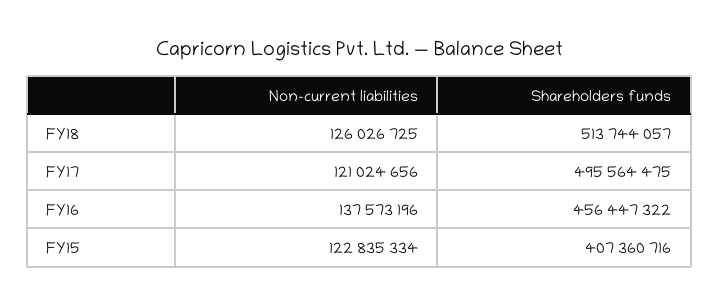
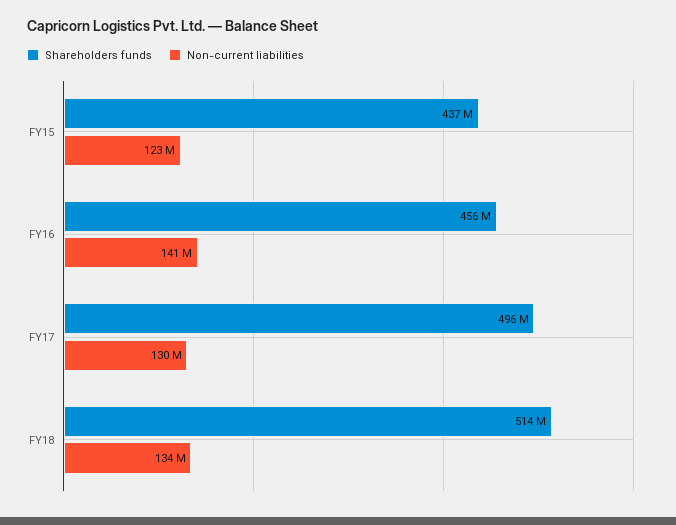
  {
    "Non-current liabilities": {
-     "FY18": 126026725,
+     "FY18": 134000000,
-     "FY17": 121024656,
+     "FY17": 130000000,
-     "FY16": 137573196,
+     "FY16": 141000000,
      "FY15": 122835334
    },
    "Shareholders funds": {
      "FY18": 513744057,
      "FY17": 495564475,
      "FY16": 456447322,
-     "FY15": 407360716
+     "FY15": 437000000
    }
  }

